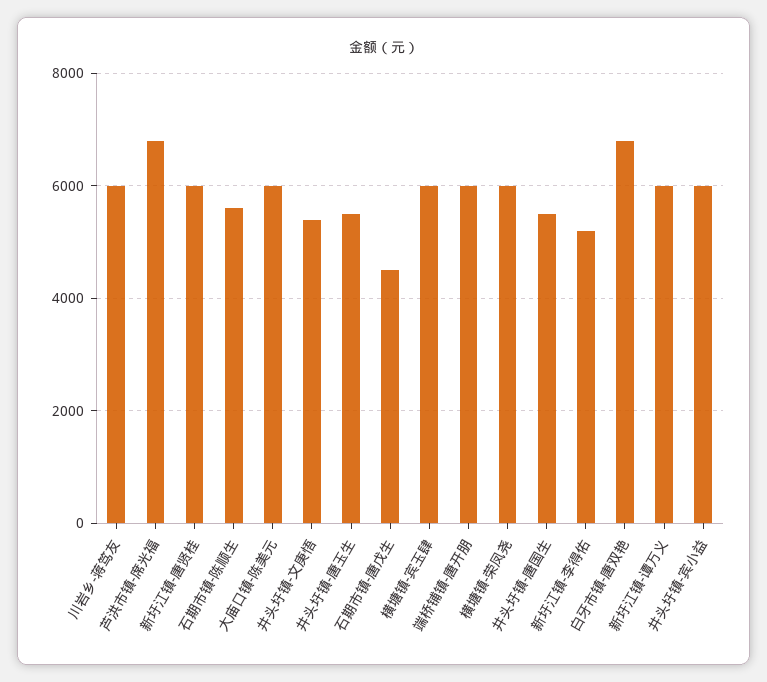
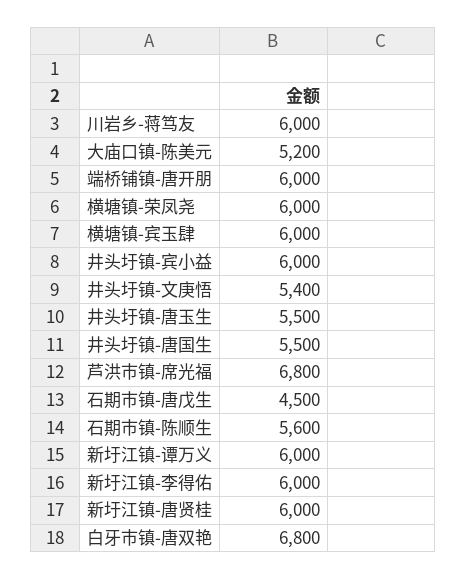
  {
    "川岩乡-蒋笃友": 6000,
    "芦洪市镇-席光福": 6800,
    "新圩江镇-唐贤桂": 6000,
    "石期市镇-陈顺生": 5600,
-   "大庙口镇-陈美元": 6000,
+   "大庙口镇-陈美元": 5200,
    "井头圩镇-文庚悟": 5400,
    "井头圩镇-唐玉生": 5500,
    "石期市镇-唐戊生": 4500,
    "横塘镇-宾玉肆": 6000,
    "端桥铺镇-唐开朋": 6000,
    "横塘镇-荣凤尧": 6000,
    "井头圩镇-唐国生": 5500,
-   "新圩江镇-李得佑": 5200,
+   "新圩江镇-李得佑": 6000,
    "白牙市镇-唐双艳": 6800,
    "新圩江镇-谭万义": 6000,
    "井头圩镇-宾小益": 6000
  }

